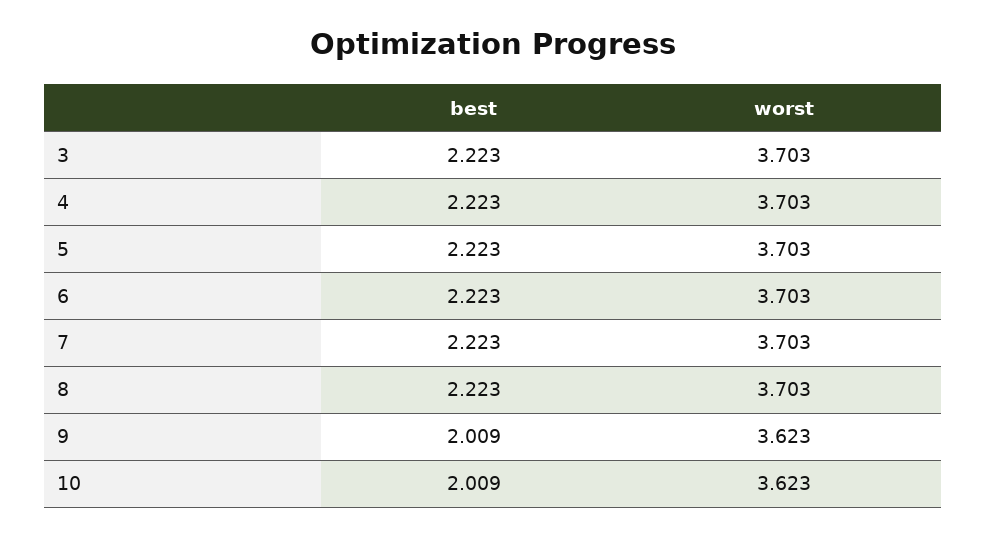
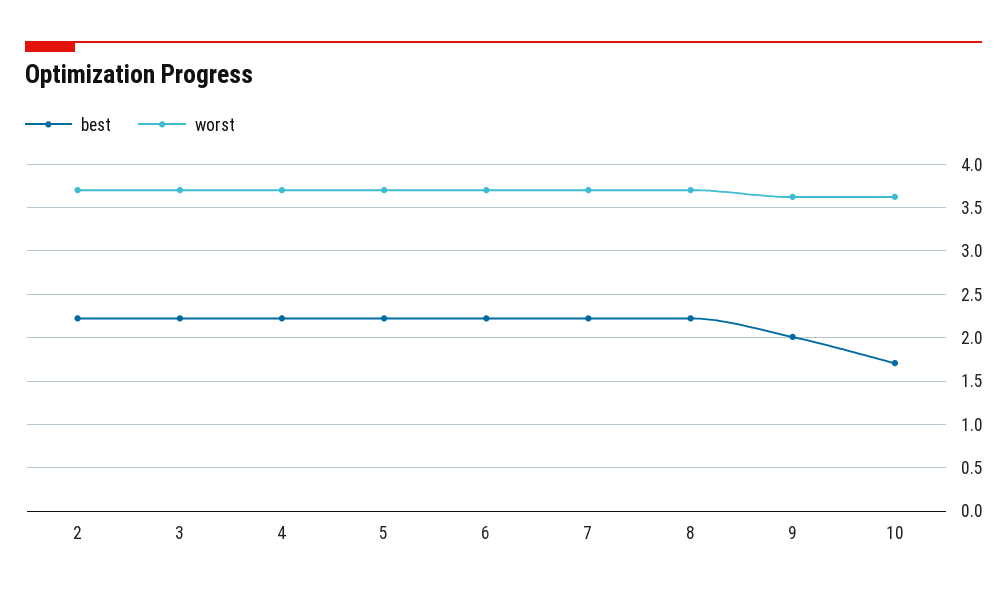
  {
    "best": {
      "3": 2.223,
      "4": 2.223,
      "5": 2.223,
      "6": 2.223,
      "7": 2.223,
      "8": 2.223,
      "9": 2.009,
-     "10": 2.009
+     "10": 1.7,
+     "2": 2.2
    },
    "worst": {
      "3": 3.703,
      "4": 3.703,
      "5": 3.703,
      "6": 3.703,
      "7": 3.703,
      "8": 3.703,
      "9": 3.623,
-     "10": 3.623
+     "10": 3.623,
+     "2": 3.7
    }
  }

